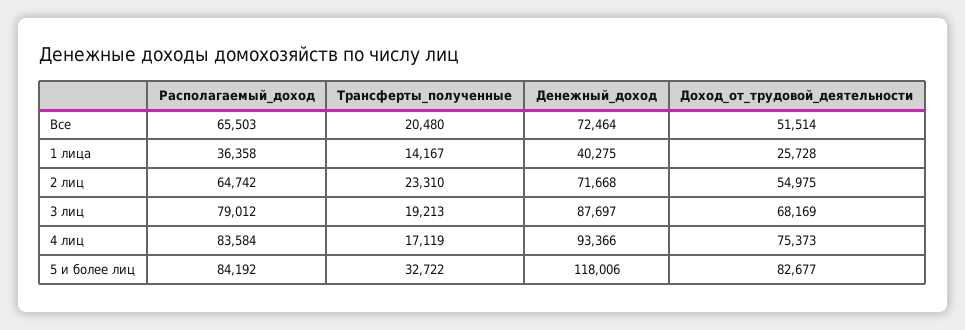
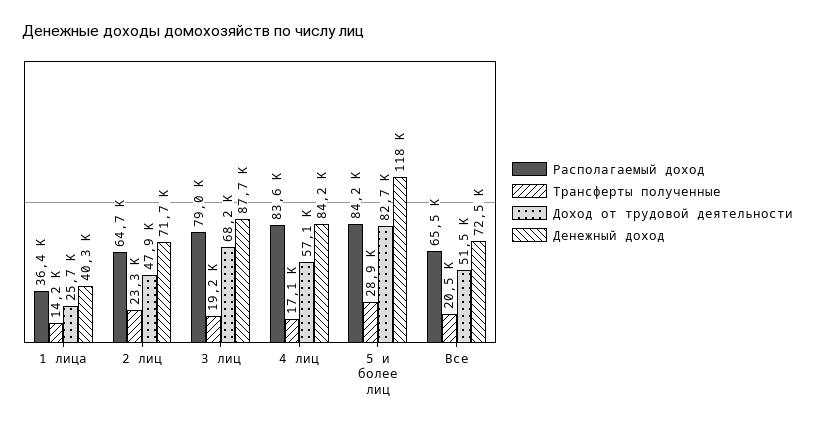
  {
    "Располагаемый_доход": {
      "Все": 65503,
      "1 лица": 36358,
      "2 лиц": 64742,
      "3 лиц": 79012,
      "4 лиц": 83584,
      "5 и более лиц": 84192
    },
    "Трансферты_полученные": {
      "Все": 20480,
      "1 лица": 14167,
      "2 лиц": 23310,
      "3 лиц": 19213,
      "4 лиц": 17119,
-     "5 и более лиц": 32722
+     "5 и более лиц": 28900
    },
    "Денежный_доход": {
      "Все": 72464,
      "1 лица": 40275,
      "2 лиц": 71668,
      "3 лиц": 87697,
-     "4 лиц": 93366,
+     "4 лиц": 84200,
      "5 и более лиц": 118006
    },
    "Доход_от_трудовой_деятельности": {
      "Все": 51514,
      "1 лица": 25728,
-     "2 лиц": 54975,
+     "2 лиц": 47900,
      "3 лиц": 68169,
-     "4 лиц": 75373,
+     "4 лиц": 57100,
      "5 и более лиц": 82677
    }
  }

